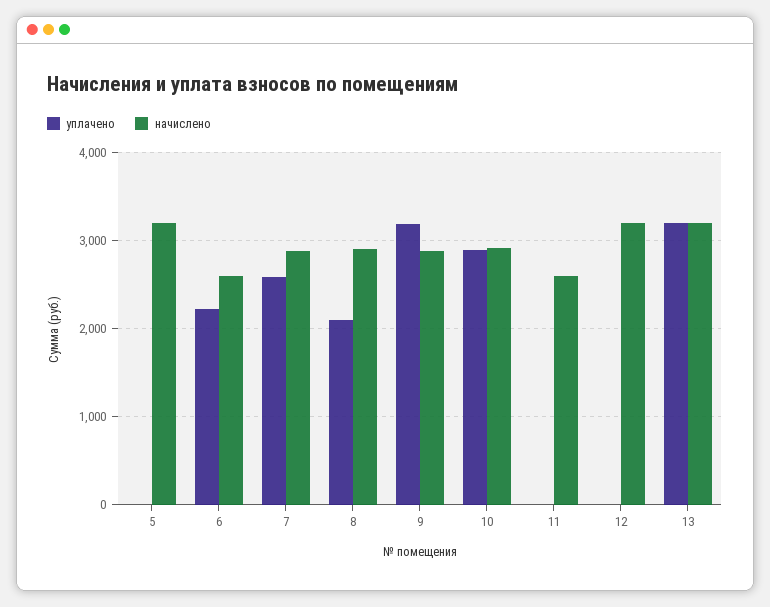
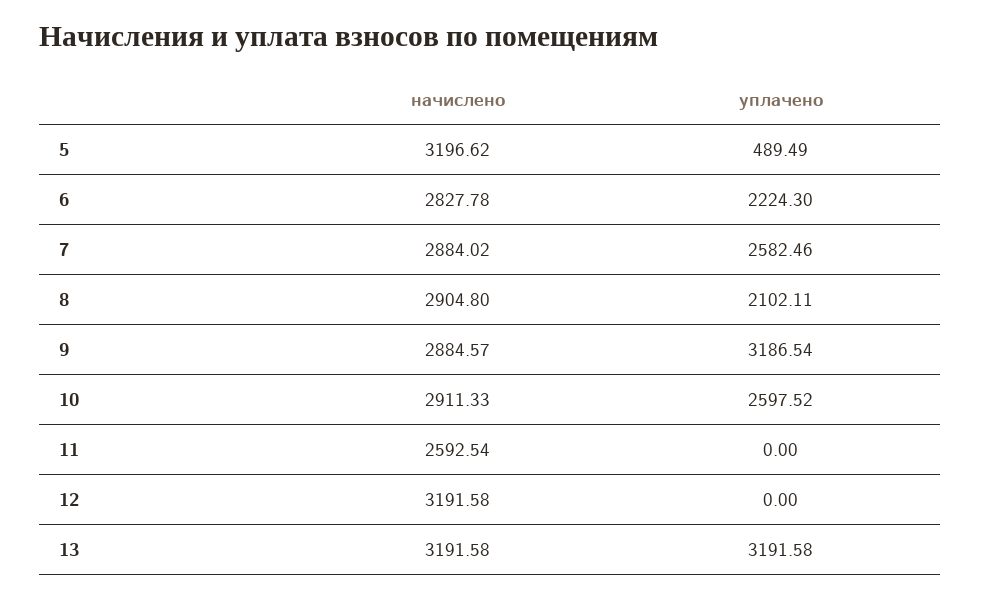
  {
    "уплачено": {
-     "5": 0,
+     "5": 489.49,
      "6": 2224.3,
      "7": 2582.46,
      "8": 2102.11,
      "9": 3186.54,
-     "10": 2900,
+     "10": 2597.52,
      "11": 0,
      "12": 0,
      "13": 3191.58
    },
    "начислено": {
      "5": 3196.62,
-     "6": 2600,
+     "6": 2827.78,
      "7": 2884.02,
      "8": 2904.8,
      "9": 2884.57,
      "10": 2911.33,
      "11": 2592.54,
      "12": 3191.58,
      "13": 3191.58
    }
  }

